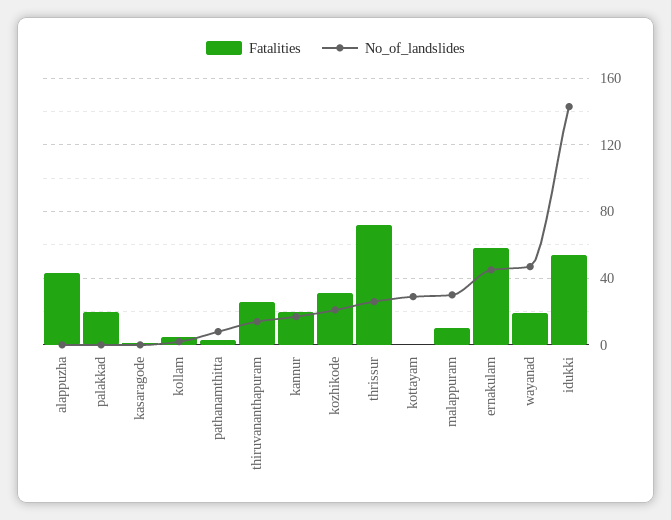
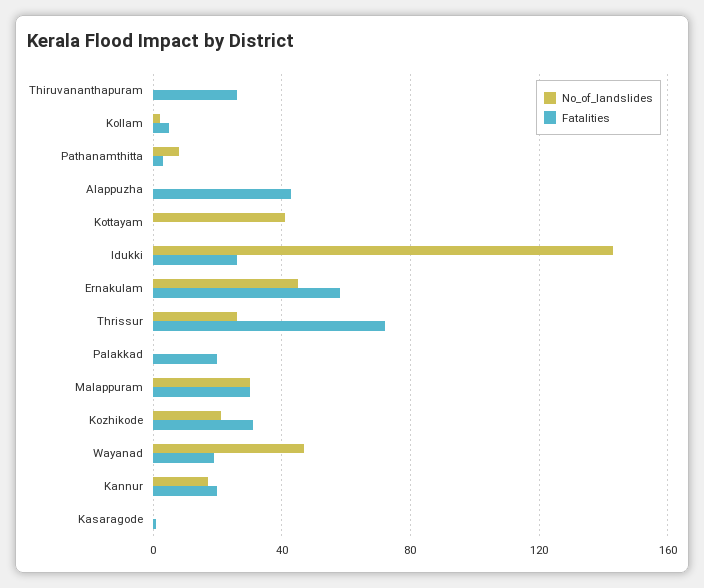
  {
    "Fatalities": {
      "alappuzha": 45,
      "palakkad": 20,
      "kasaragode": 0,
      "kollam": 5,
      "pathanamthitta": 5,
      "thiruvananthapuram": 25,
      "kannur": 20,
      "kozhikode": 30,
      "thrissur": 70,
      "kottayam": 0,
-     "malappuram": 10,
+     "malappuram": 30,
      "ernakulam": 60,
      "wayanad": 20,
-     "idukki": 55
+     "idukki": 25
    },
    "No_of_landslides": {
      "alappuzha": 0,
      "palakkad": 0,
      "kasaragode": 0,
      "kollam": 0,
      "pathanamthitta": 10,
-     "thiruvananthapuram": 15,
+     "thiruvananthapuram": 0,
      "kannur": 15,
      "kozhikode": 20,
      "thrissur": 25,
-     "kottayam": 30,
+     "kottayam": 40,
      "malappuram": 30,
      "ernakulam": 45,
      "wayanad": 45,
      "idukki": 145
    }
  }

